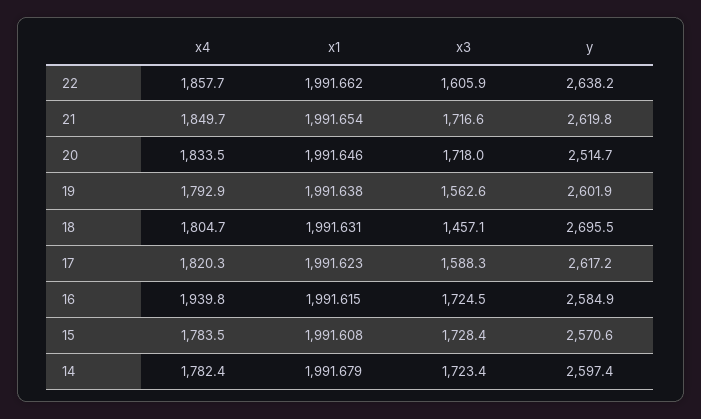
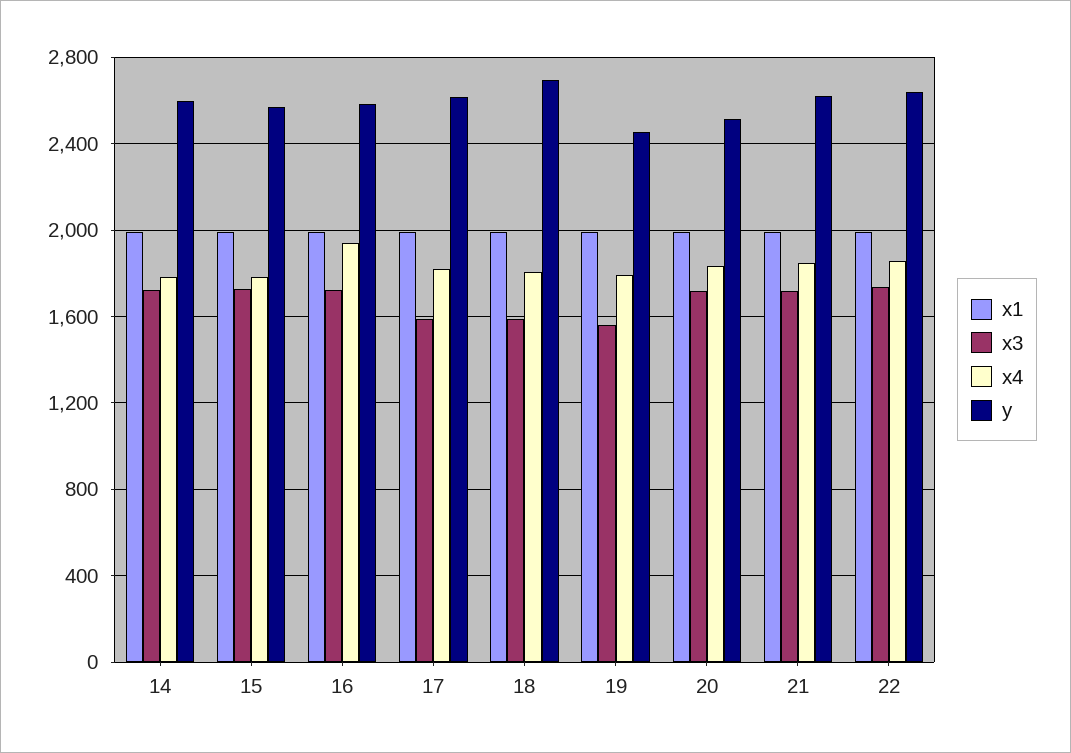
  {
    "x4": {
      "22": 1857.7,
      "21": 1849.7,
      "20": 1833.5,
      "19": 1792.9,
      "18": 1804.7,
      "17": 1820.3,
      "16": 1939.8,
      "15": 1783.5,
      "14": 1782.4
    },
    "x1": {
      "22": 1991.662,
      "21": 1991.654,
      "20": 1991.646,
      "19": 1991.638,
      "18": 1991.631,
      "17": 1991.623,
      "16": 1991.615,
      "15": 1991.608,
      "14": 1991.679
    },
    "x3": {
-     "22": 1605.9,
+     "22": 1750,
      "21": 1716.6,
      "20": 1718,
      "19": 1562.6,
-     "18": 1457.1,
+     "18": 1600,
      "17": 1588.3,
      "16": 1724.5,
      "15": 1728.4,
      "14": 1723.4
    },
    "y": {
      "22": 2638.2,
      "21": 2619.8,
      "20": 2514.7,
-     "19": 2601.9,
+     "19": 2450,
      "18": 2695.5,
      "17": 2617.2,
      "16": 2584.9,
      "15": 2570.6,
      "14": 2597.4
    }
  }

